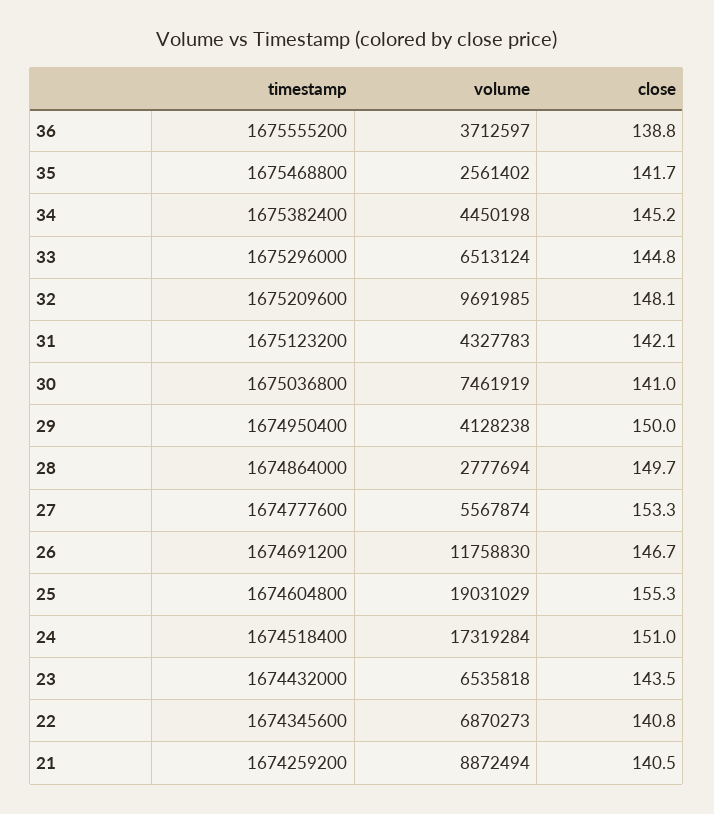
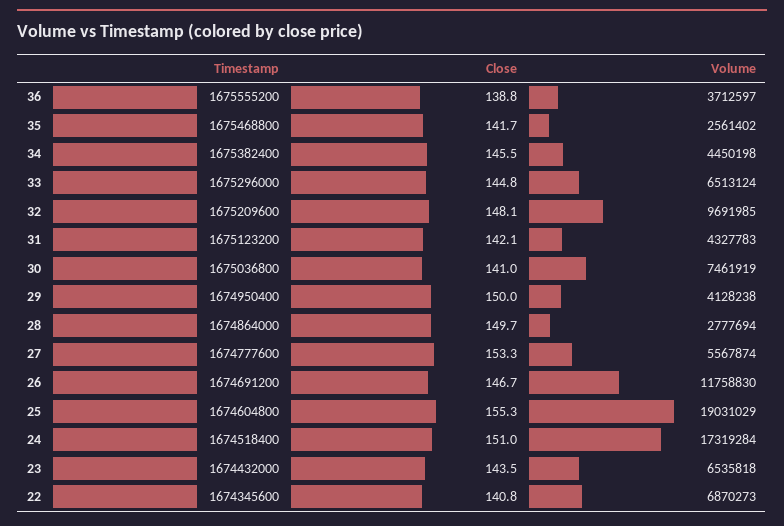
  {
    "timestamp": {
      "36": 1675555200,
      "35": 1675468800,
      "34": 1675382400,
      "33": 1675296000,
      "32": 1675209600,
      "31": 1675123200,
      "30": 1675036800,
      "29": 1674950400,
      "28": 1674864000,
      "27": 1674777600,
      "26": 1674691200,
      "25": 1674604800,
      "24": 1674518400,
      "23": 1674432000,
-     "22": 1674345600,
+     "22": 1674345600
-     "21": 1674259200
    },
    "volume": {
      "36": 3712597,
      "35": 2561402,
      "34": 4450198,
      "33": 6513124,
      "32": 9691985,
      "31": 4327783,
      "30": 7461919,
      "29": 4128238,
      "28": 2777694,
      "27": 5567874,
      "26": 11758830,
      "25": 19031029,
      "24": 17319284,
      "23": 6535818,
-     "22": 6870273,
+     "22": 6870273
-     "21": 8872494
    },
    "close": {
      "36": 138.8,
      "35": 141.7,
-     "34": 145.2,
+     "34": 145.5,
      "33": 144.8,
      "32": 148.1,
      "31": 142.1,
      "30": 141,
      "29": 150,
      "28": 149.7,
      "27": 153.3,
      "26": 146.7,
      "25": 155.3,
      "24": 151,
      "23": 143.5,
-     "22": 140.8,
+     "22": 140.8
-     "21": 140.5
    }
  }

